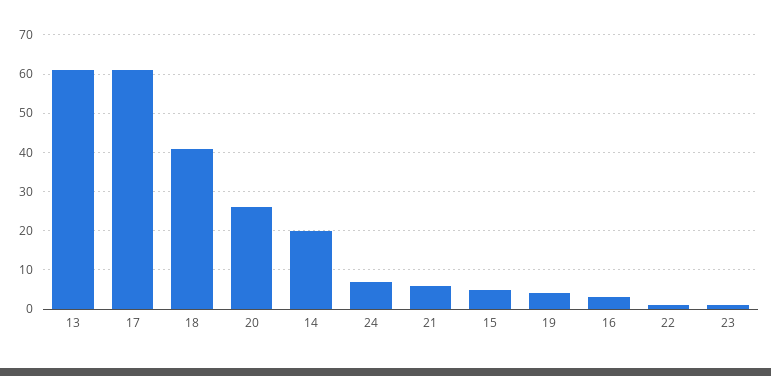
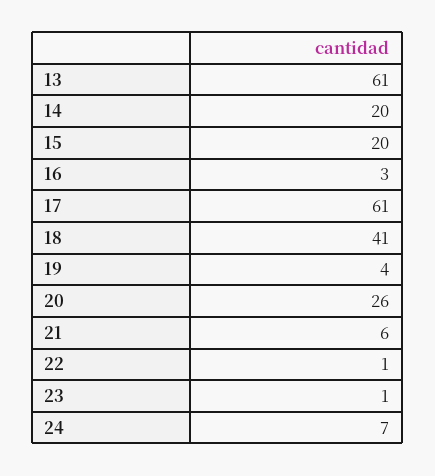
  {
    "13": 61,
    "17": 61,
    "18": 41,
    "20": 26,
    "14": 20,
    "24": 7,
    "21": 6,
-   "15": 5,
+   "15": 20,
    "19": 4,
    "16": 3,
    "22": 1,
    "23": 1
  }

